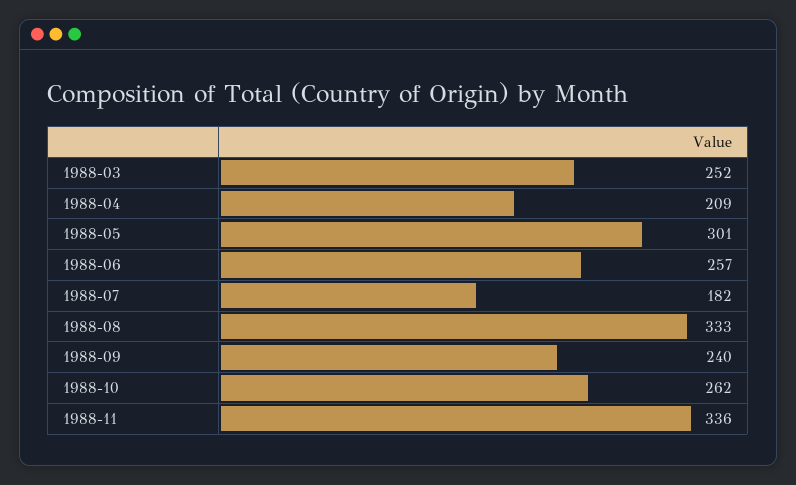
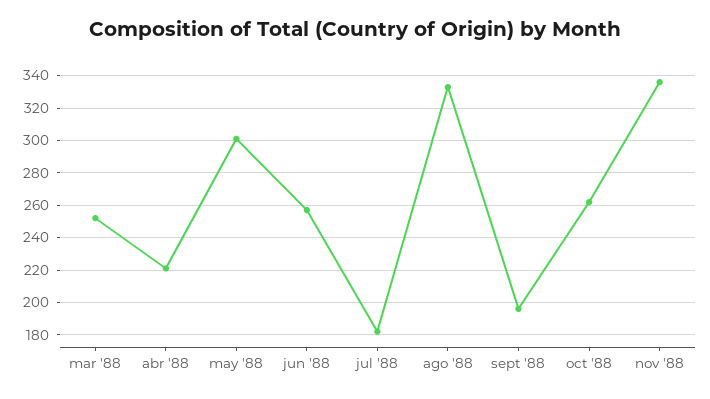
  {
    "1988-03": 252,
-   "1988-04": 209,
+   "1988-04": 220,
    "1988-05": 301,
    "1988-06": 257,
    "1988-07": 182,
    "1988-08": 333,
-   "1988-09": 240,
+   "1988-09": 195,
    "1988-10": 262,
    "1988-11": 336
  }

